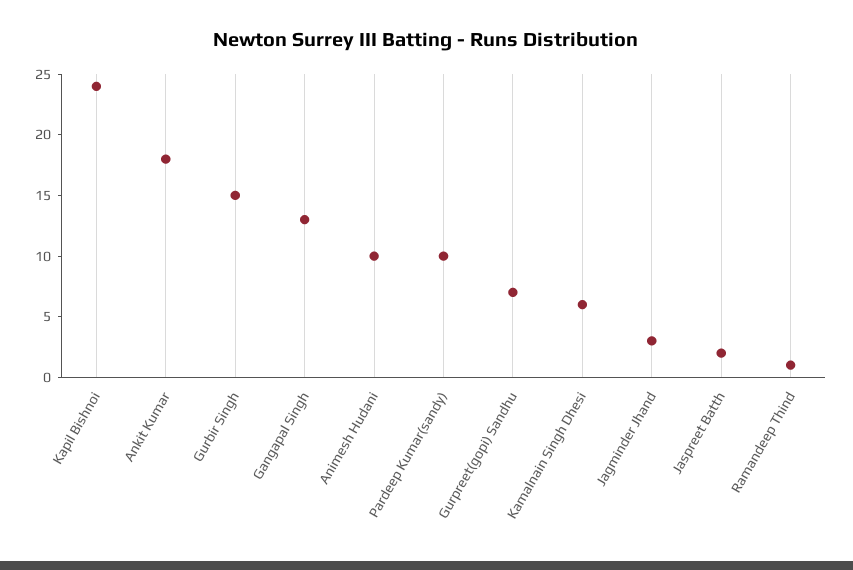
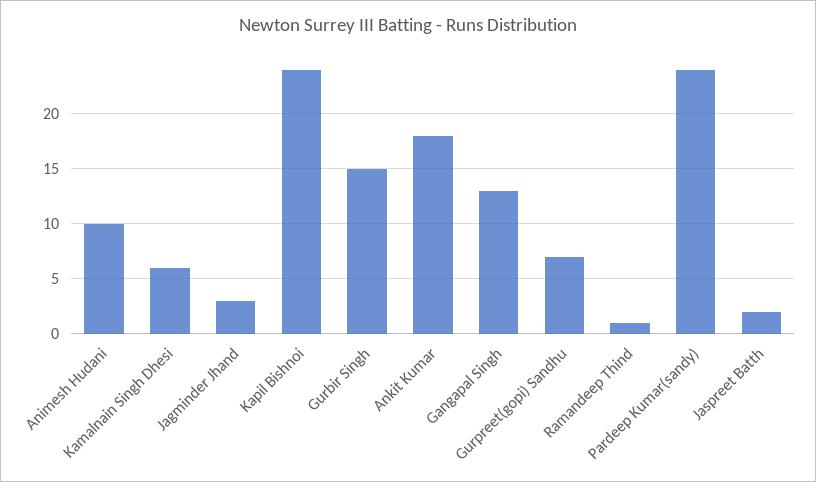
  {
    "Kapil Bishnoi": 24,
    "Ankit Kumar": 18,
    "Gurbir Singh": 15,
    "Gangapal Singh": 13,
    "Animesh Hudani": 10,
-   "Pardeep Kumar(sandy)": 10,
+   "Pardeep Kumar(sandy)": 24,
    "Gurpreet(gopi) Sandhu": 7,
    "Kamalnain Singh Dhesi": 6,
    "Jagminder Jhand": 3,
    "Jaspreet Batth": 2,
    "Ramandeep Thind": 1
  }

